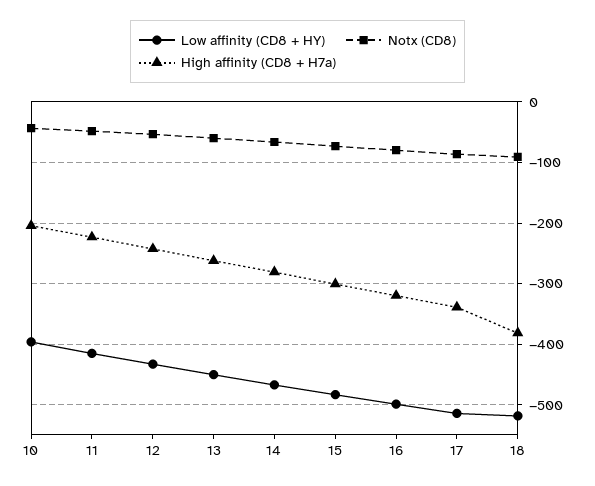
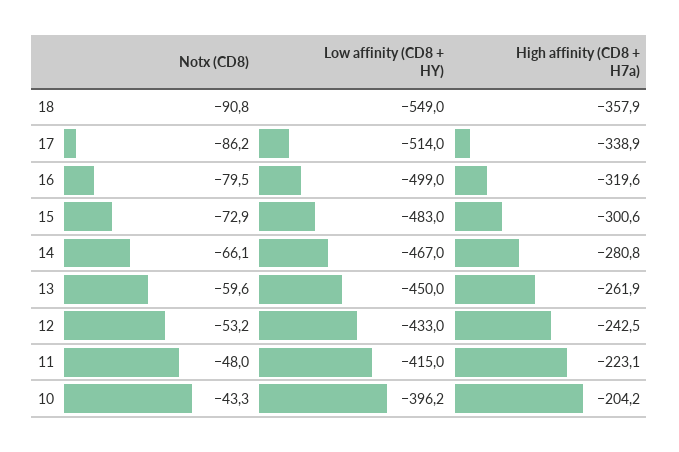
  {
    "Low affinity (CD8 + HY)": {
      "10": -396.2,
      "11": -415,
      "12": -433,
      "13": -450,
      "14": -467,
      "15": -483,
      "16": -499,
      "17": -514,
-     "18": -520
+     "18": -549
    },
    "Notx (CD8)": {
      "10": -43.3,
      "11": -48,
      "12": -53.2,
      "13": -59.6,
      "14": -66.1,
      "15": -72.9,
      "16": -79.5,
      "17": -86.2,
      "18": -90.8
    },
    "High affinity (CD8 + H7a)": {
      "10": -204.2,
      "11": -223.1,
      "12": -242.5,
      "13": -261.9,
      "14": -280.8,
      "15": -300.6,
      "16": -319.6,
      "17": -338.9,
-     "18": -380
+     "18": -357.9
    }
  }

